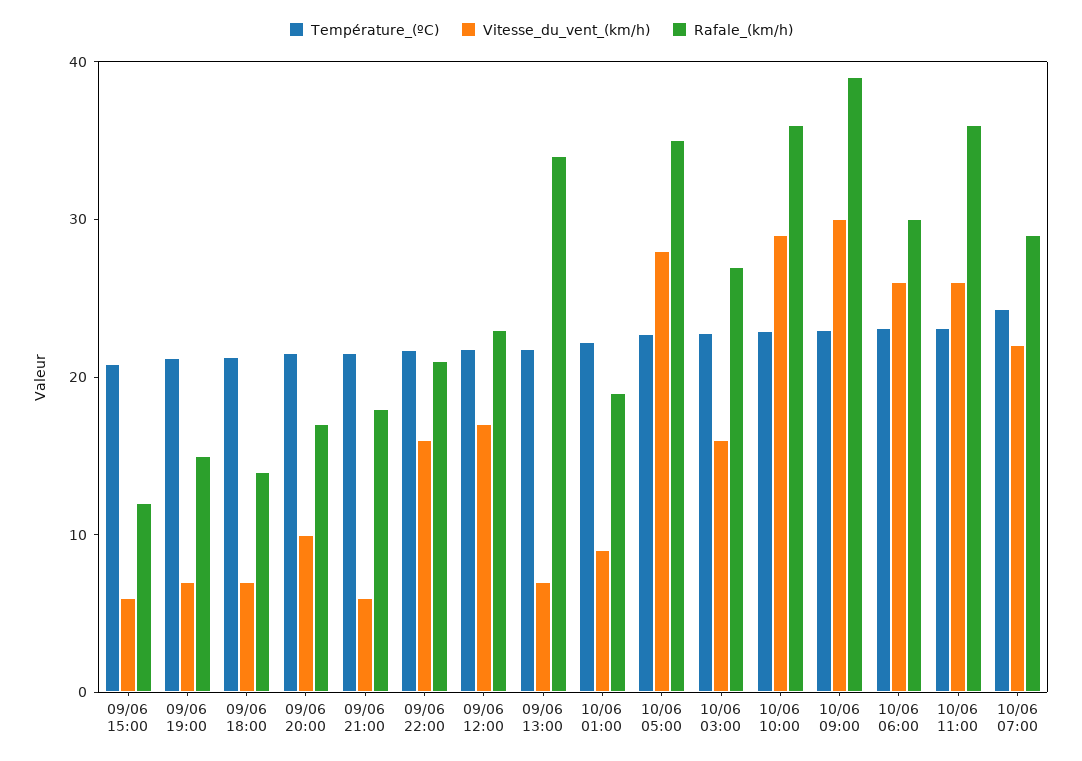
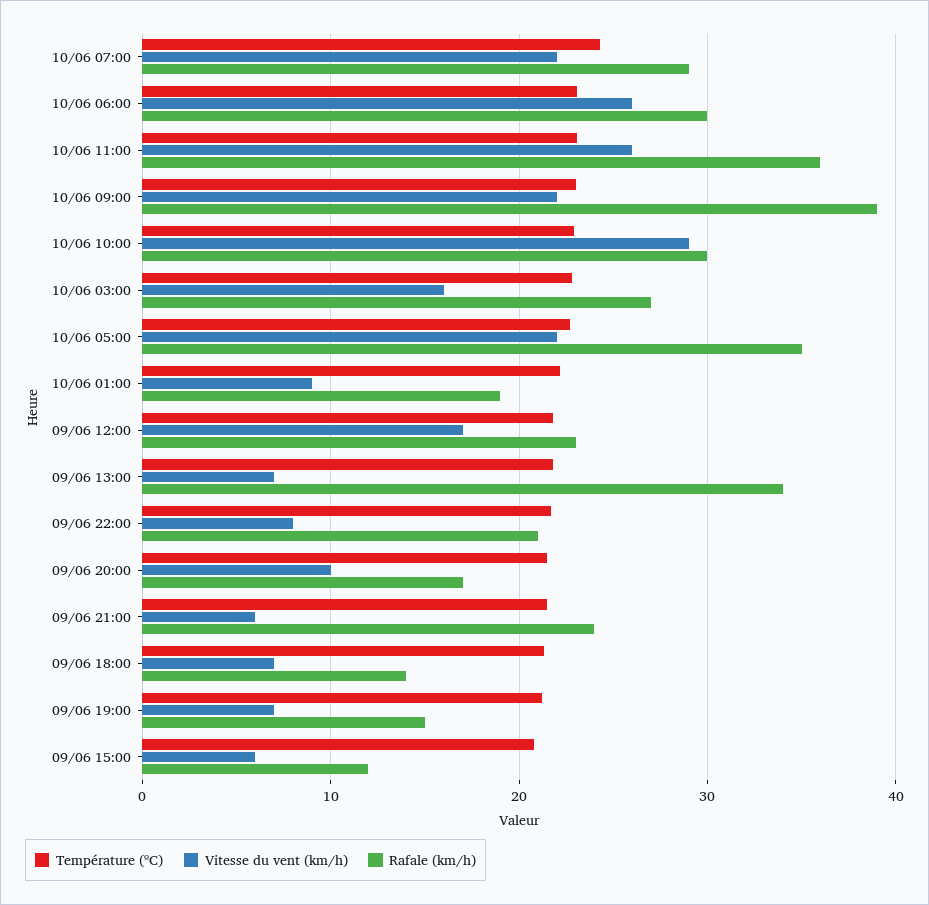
  {
    "Température_(ºC)": {
      "09/06 15:00": 21,
      "09/06 19:00": 21,
      "09/06 18:00": 21,
      "09/06 20:00": 22,
      "09/06 21:00": 22,
      "09/06 22:00": 22,
      "09/06 12:00": 22,
      "09/06 13:00": 22,
      "10/06 01:00": 22,
      "10/06 05:00": 23,
      "10/06 03:00": 23,
      "10/06 10:00": 23,
      "10/06 09:00": 23,
      "10/06 06:00": 23,
      "10/06 11:00": 23,
      "10/06 07:00": 24
    },
    "Vitesse_du_vent_(km/h)": {
      "09/06 15:00": 6,
      "09/06 19:00": 7,
      "09/06 18:00": 7,
      "09/06 20:00": 10,
      "09/06 21:00": 6,
-     "09/06 22:00": 16,
+     "09/06 22:00": 8,
      "09/06 12:00": 17,
      "09/06 13:00": 7,
      "10/06 01:00": 9,
-     "10/06 05:00": 28,
+     "10/06 05:00": 22,
      "10/06 03:00": 16,
      "10/06 10:00": 29,
-     "10/06 09:00": 30,
+     "10/06 09:00": 22,
      "10/06 06:00": 26,
      "10/06 11:00": 26,
      "10/06 07:00": 22
    },
    "Rafale_(km/h)": {
      "09/06 15:00": 12,
      "09/06 19:00": 15,
      "09/06 18:00": 14,
      "09/06 20:00": 17,
-     "09/06 21:00": 18,
+     "09/06 21:00": 24,
      "09/06 22:00": 21,
      "09/06 12:00": 23,
      "09/06 13:00": 34,
      "10/06 01:00": 19,
      "10/06 05:00": 35,
      "10/06 03:00": 27,
-     "10/06 10:00": 36,
+     "10/06 10:00": 30,
      "10/06 09:00": 39,
      "10/06 06:00": 30,
      "10/06 11:00": 36,
      "10/06 07:00": 29
    }
  }

